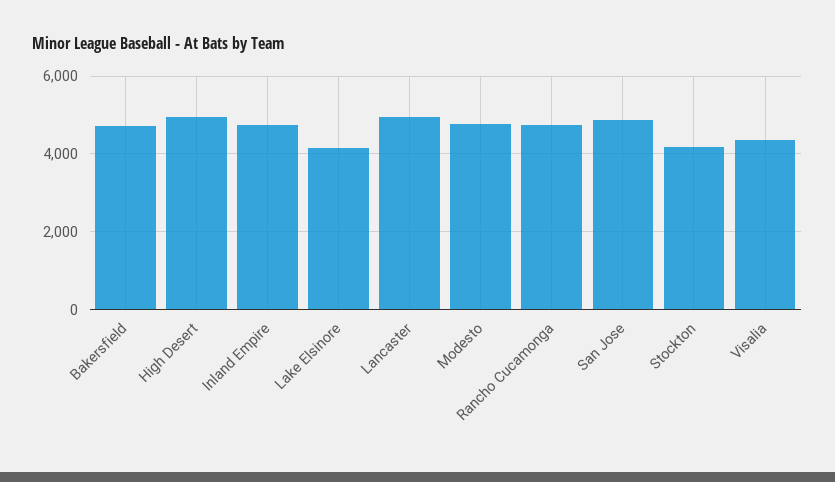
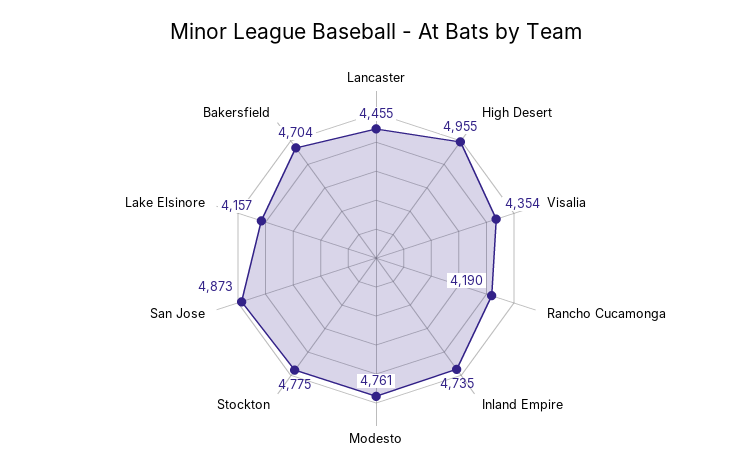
  {
    "Bakersfield": 4704,
    "High Desert": 4955,
    "Inland Empire": 4735,
    "Lake Elsinore": 4157,
-   "Lancaster": 5000,
+   "Lancaster": 4455,
    "Modesto": 4761,
-   "Rancho Cucamonga": 4800,
+   "Rancho Cucamonga": 4190,
    "San Jose": 4873,
-   "Stockton": 4200,
+   "Stockton": 4775,
    "Visalia": 4354
  }

